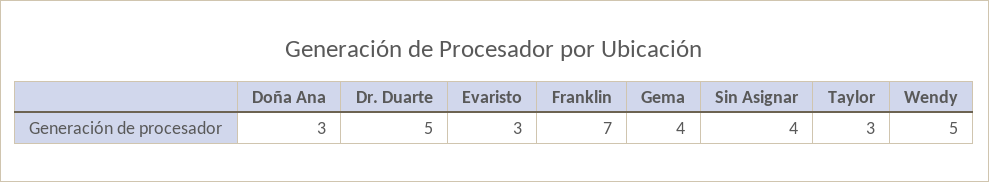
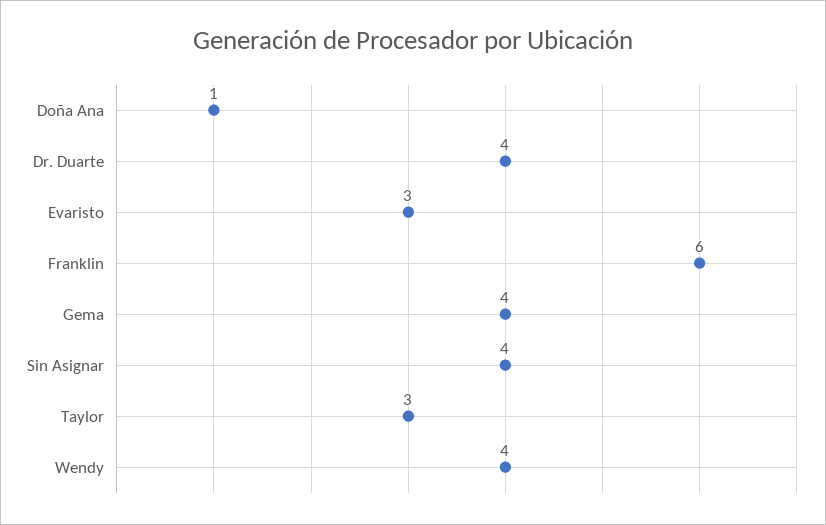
  {
-   "Doña Ana": 3,
+   "Doña Ana": 1,
-   "Dr. Duarte": 5,
+   "Dr. Duarte": 4,
    "Evaristo": 3,
-   "Franklin": 7,
+   "Franklin": 6,
    "Gema": 4,
    "Sin Asignar": 4,
    "Taylor": 3,
-   "Wendy": 5
+   "Wendy": 4
  }

